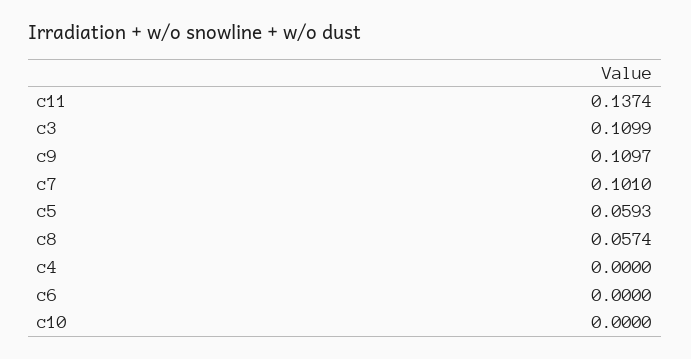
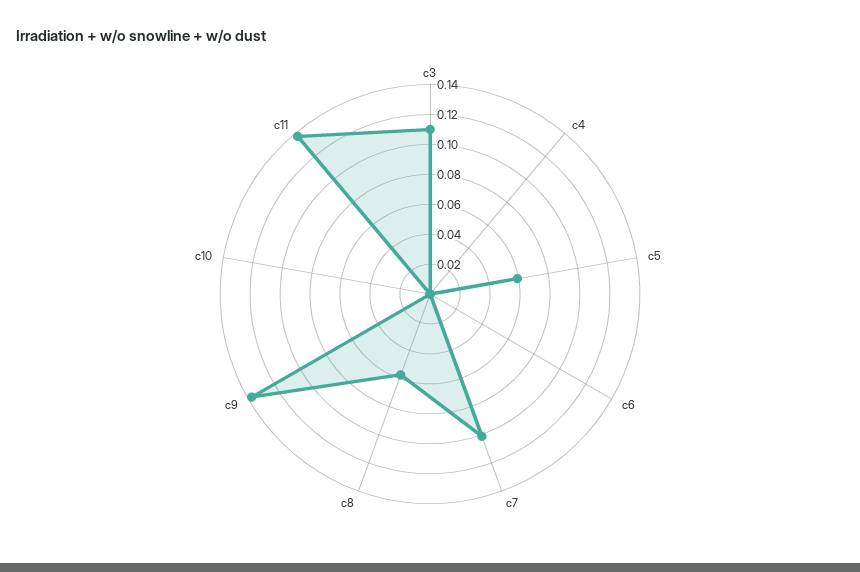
  {
    "c11": 0.1374,
    "c3": 0.1099,
-   "c9": 0.1097,
+   "c9": 0.14,
    "c7": 0.101,
    "c5": 0.0593,
    "c8": 0.0574,
    "c4": 0,
    "c6": 0,
    "c10": 0
  }

